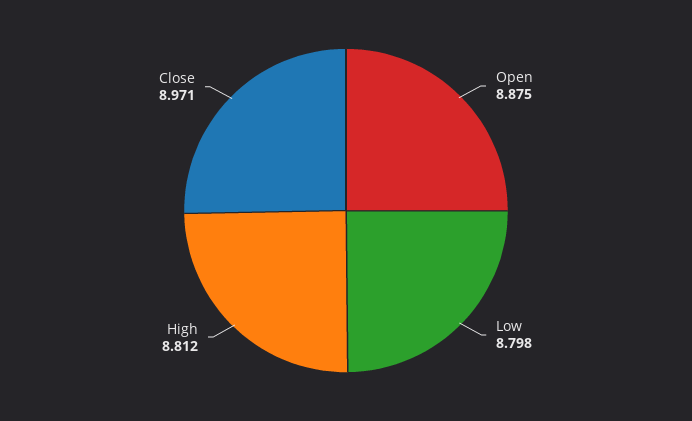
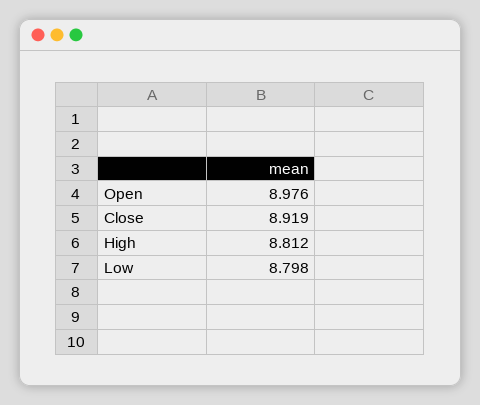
  {
-   "Open": 8.875,
+   "Open": 8.976,
    "Low": 8.798,
    "High": 8.812,
-   "Close": 8.971
+   "Close": 8.919
  }

